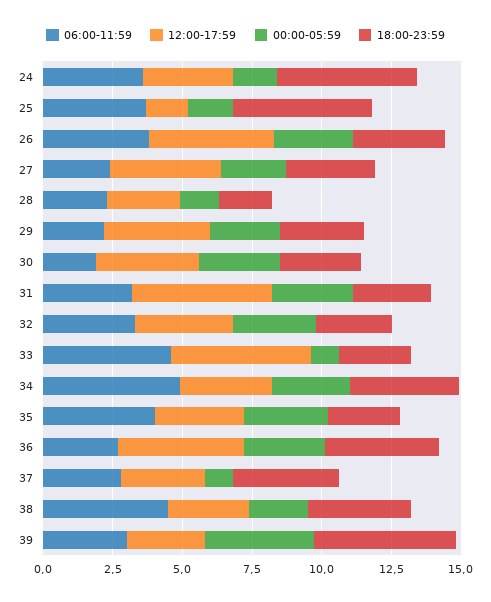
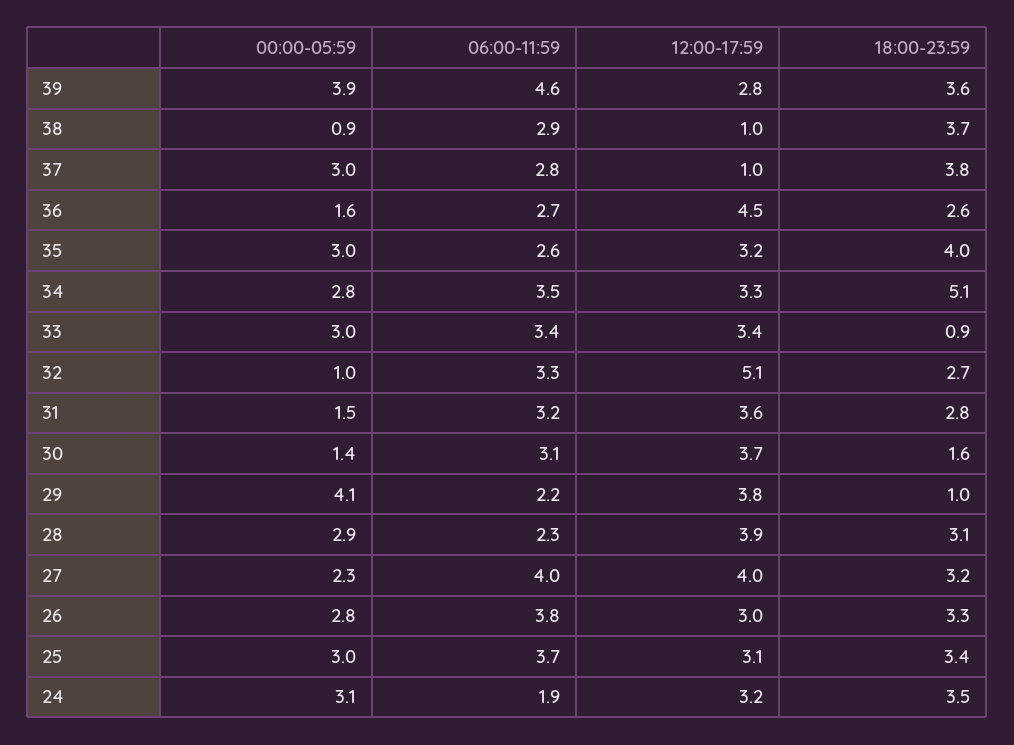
  {
    "06:00-11:59": {
-     "24": 3.5,
+     "24": 1.9,
      "25": 3.7,
      "26": 3.8,
-     "27": 2.5,
+     "27": 4,
      "28": 2.3,
      "29": 2.2,
-     "30": 2,
+     "30": 3.1,
      "31": 3.2,
      "32": 3.3,
-     "33": 4.5,
+     "33": 3.4,
-     "34": 5,
+     "34": 3.5,
-     "35": 4,
+     "35": 2.6,
      "36": 2.7,
      "37": 2.8,
-     "38": 4.5,
+     "38": 2.9,
-     "39": 3
+     "39": 4.6
    },
    "12:00-17:59": {
      "24": 3.2,
-     "25": 1.5,
+     "25": 3.1,
-     "26": 4.5,
+     "26": 3,
      "27": 4,
-     "28": 2.5,
+     "28": 3.9,
      "29": 3.8,
      "30": 3.7,
-     "31": 5,
+     "31": 3.6,
-     "32": 3.5,
+     "32": 5.1,
-     "33": 5,
+     "33": 3.4,
      "34": 3.3,
      "35": 3.2,
      "36": 4.5,
-     "37": 3,
+     "37": 1,
-     "38": 3,
+     "38": 1,
      "39": 2.8
    },
    "00:00-05:59": {
-     "24": 1.5,
+     "24": 3.1,
-     "25": 1.5,
+     "25": 3,
      "26": 2.8,
      "27": 2.3,
-     "28": 1.5,
+     "28": 2.9,
-     "29": 2.5,
+     "29": 4.1,
-     "30": 3,
+     "30": 1.4,
-     "31": 3,
+     "31": 1.5,
-     "32": 3,
+     "32": 1,
-     "33": 1,
+     "33": 3,
      "34": 2.8,
      "35": 3,
-     "36": 3,
+     "36": 1.6,
-     "37": 1,
+     "37": 3,
-     "38": 2,
+     "38": 0.9,
      "39": 3.9
    },
    "18:00-23:59": {
-     "24": 5,
+     "24": 3.5,
-     "25": 5,
+     "25": 3.4,
      "26": 3.3,
      "27": 3.2,
-     "28": 2,
+     "28": 3.1,
-     "29": 3,
+     "29": 1,
-     "30": 3,
+     "30": 1.6,
      "31": 2.8,
      "32": 2.7,
-     "33": 2.5,
+     "33": 0.9,
-     "34": 4,
+     "34": 5.1,
-     "35": 2.5,
+     "35": 4,
-     "36": 4,
+     "36": 2.6,
      "37": 3.8,
      "38": 3.7,
-     "39": 5
+     "39": 3.6
    }
  }

